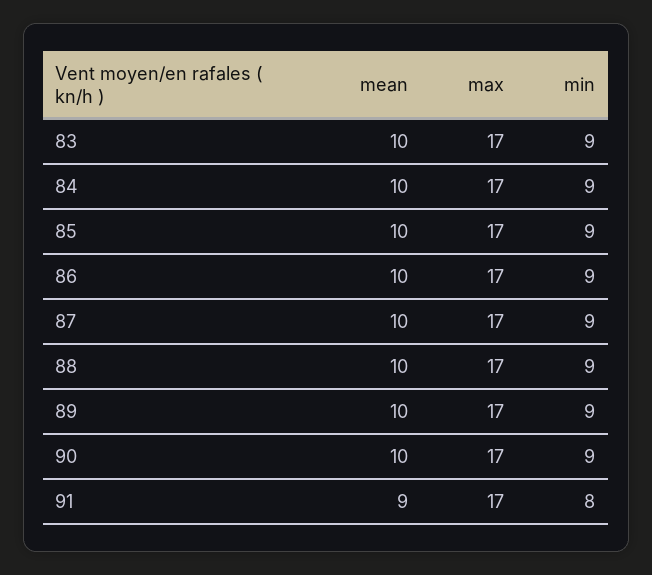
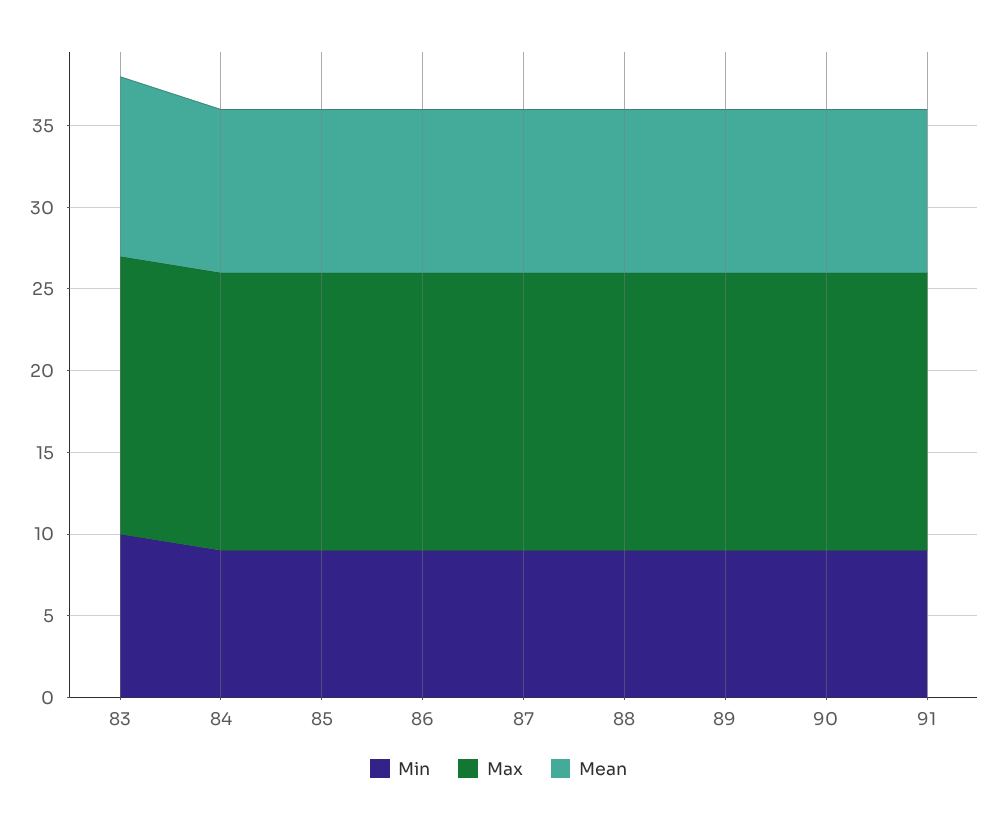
  {
    "mean": {
-     "83": 10,
+     "83": 11,
      "84": 10,
      "85": 10,
      "86": 10,
      "87": 10,
      "88": 10,
      "89": 10,
      "90": 10,
-     "91": 9
+     "91": 10
    },
    "max": {
      "83": 17,
      "84": 17,
      "85": 17,
      "86": 17,
      "87": 17,
      "88": 17,
      "89": 17,
      "90": 17,
      "91": 17
    },
    "min": {
-     "83": 9,
+     "83": 10,
      "84": 9,
      "85": 9,
      "86": 9,
      "87": 9,
      "88": 9,
      "89": 9,
      "90": 9,
-     "91": 8
+     "91": 9
    }
  }

